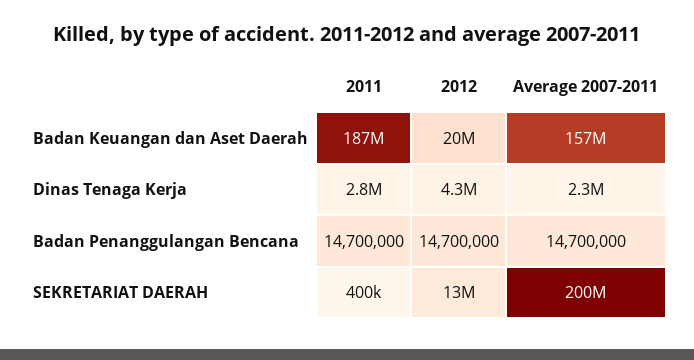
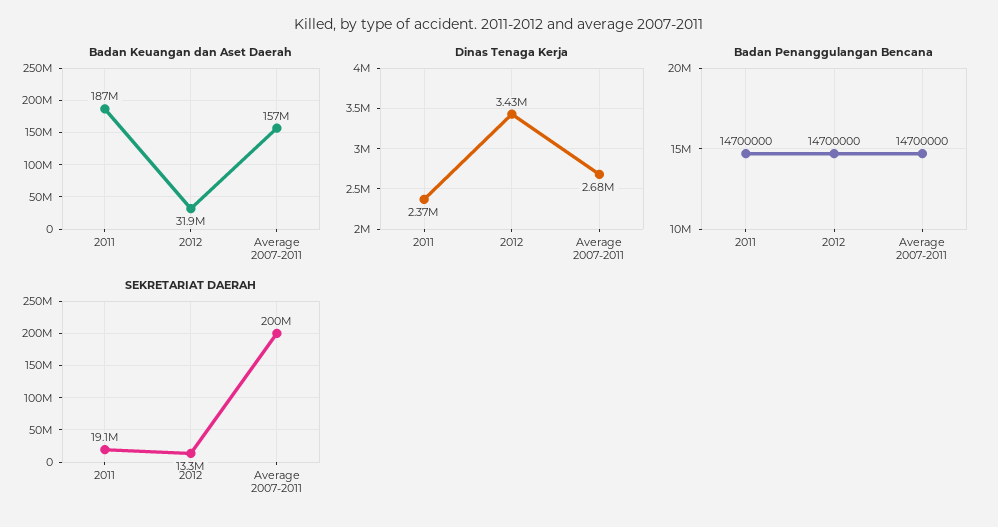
  {
    "Badan Keuangan dan Aset Daerah": {
      "2011": 187000000,
-     "2012": 20000000,
+     "2012": 31900000,
      "Average 2007-2011": 157000000
    },
    "Dinas Tenaga Kerja": {
-     "2011": 2800000,
+     "2011": 2370000,
-     "2012": 4300000,
+     "2012": 3430000,
-     "Average 2007-2011": 2300000
+     "Average 2007-2011": 2680000
    },
    "Badan Penanggulangan Bencana": {
      "2011": 14700000,
      "2012": 14700000,
      "Average 2007-2011": 14700000
    },
    "SEKRETARIAT DAERAH": {
-     "2011": 400000,
+     "2011": 19100000,
      "2012": 13300000,
      "Average 2007-2011": 200000000
    }
  }

